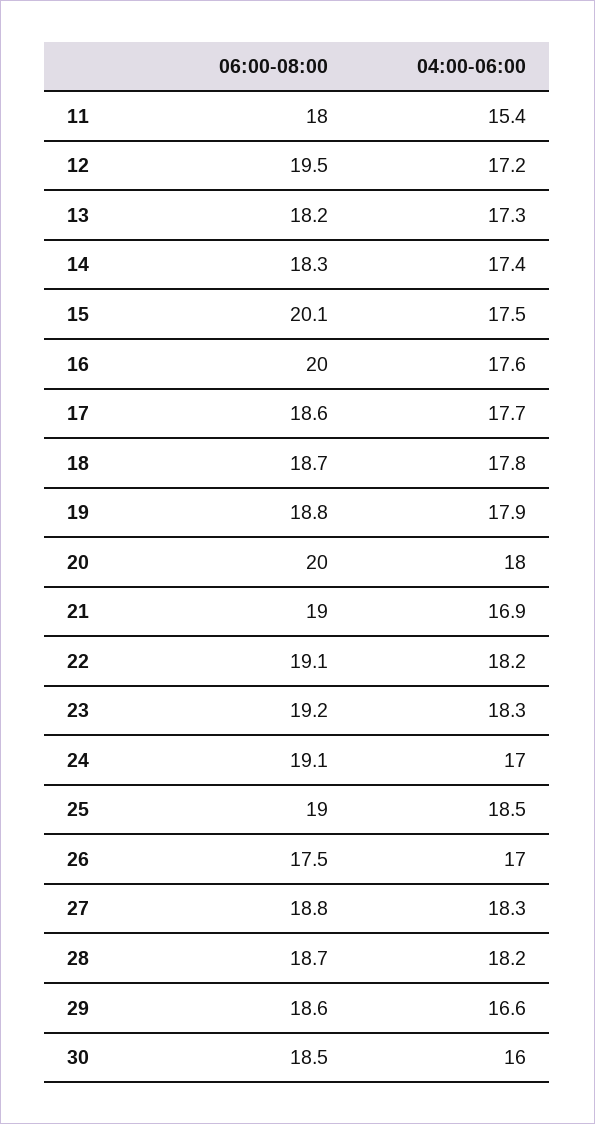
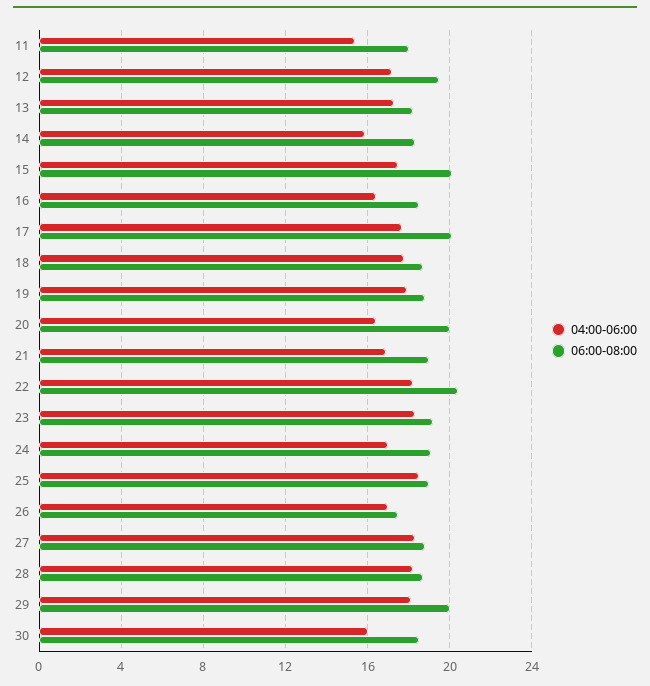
  {
    "06:00-08:00": {
      "11": 18,
      "12": 19.5,
      "13": 18.2,
      "14": 18.3,
      "15": 20.1,
-     "16": 20,
+     "16": 18.5,
-     "17": 18.6,
+     "17": 20,
      "18": 18.7,
      "19": 18.8,
      "20": 20,
      "21": 19,
-     "22": 19.1,
+     "22": 20.5,
      "23": 19.2,
      "24": 19.1,
      "25": 19,
      "26": 17.5,
      "27": 18.8,
      "28": 18.7,
-     "29": 18.6,
+     "29": 20,
      "30": 18.5
    },
    "04:00-06:00": {
      "11": 15.4,
      "12": 17.2,
      "13": 17.3,
-     "14": 17.4,
+     "14": 16,
      "15": 17.5,
-     "16": 17.6,
+     "16": 16.5,
      "17": 17.7,
      "18": 17.8,
      "19": 17.9,
-     "20": 18,
+     "20": 16.5,
      "21": 16.9,
      "22": 18.2,
      "23": 18.3,
      "24": 17,
      "25": 18.5,
      "26": 17,
      "27": 18.3,
      "28": 18.2,
-     "29": 16.6,
+     "29": 18,
      "30": 16
    }
  }

